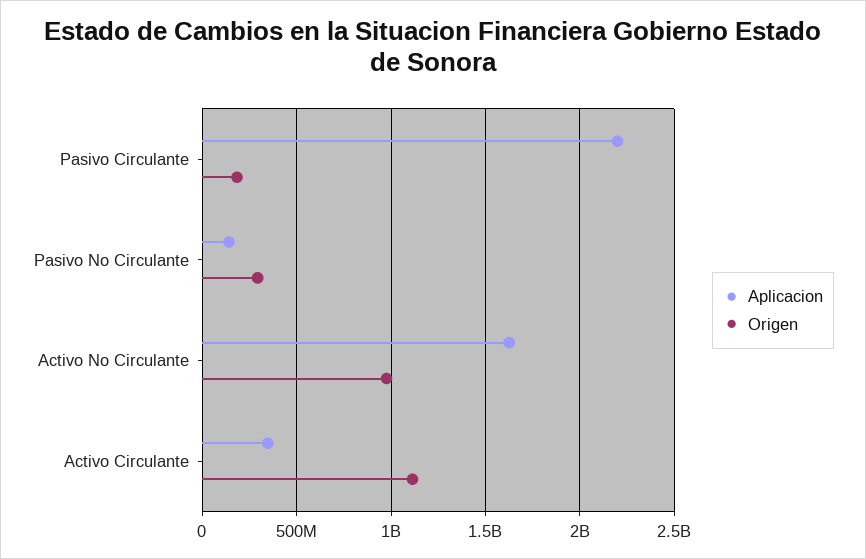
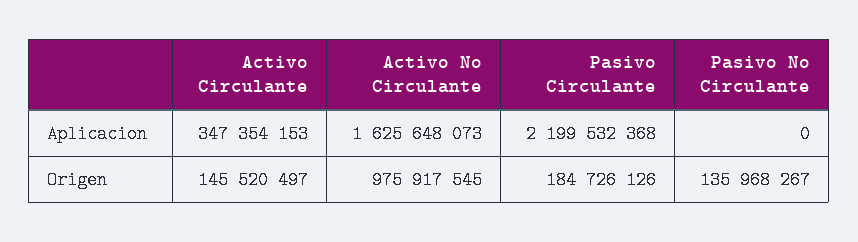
  {
    "Aplicacion": {
      "Pasivo Circulante": 2199532368,
-     "Pasivo No Circulante": 150000000,
+     "Pasivo No Circulante": 0,
      "Activo No Circulante": 1625648073,
      "Activo Circulante": 347354153
    },
    "Origen": {
      "Pasivo Circulante": 184726126,
-     "Pasivo No Circulante": 300000000,
+     "Pasivo No Circulante": 135968267,
      "Activo No Circulante": 975917545,
-     "Activo Circulante": 1100000000
+     "Activo Circulante": 145520497
    }
  }

